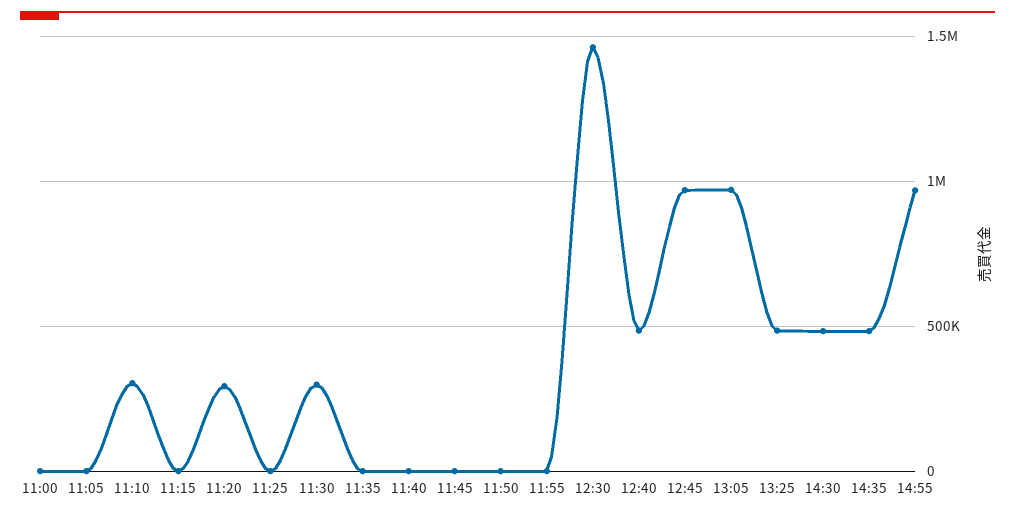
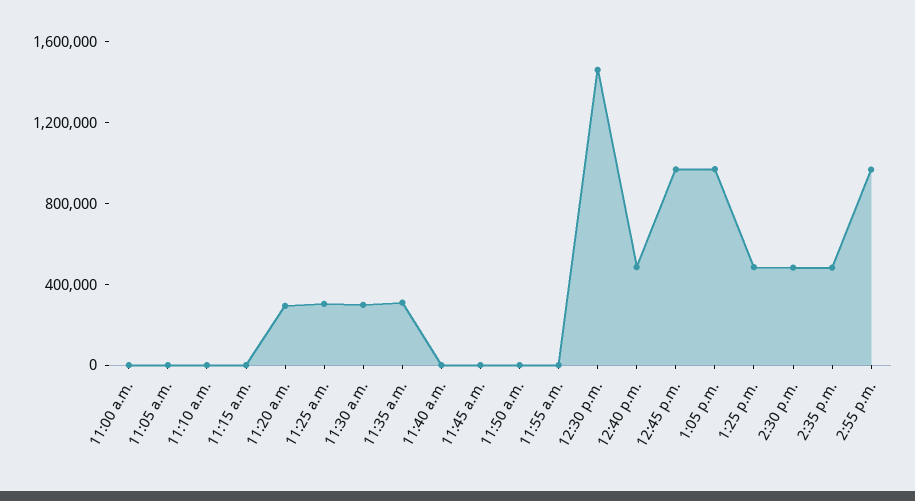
  {
    "11:00": 0,
    "11:05": 0,
-   "11:10": 300000,
+   "11:10": 0,
    "11:15": 0,
    "11:20": 300000,
-   "11:25": 0,
+   "11:25": 300000,
    "11:30": 300000,
-   "11:35": 0,
+   "11:35": 300000,
    "11:40": 0,
    "11:45": 0,
    "11:50": 0,
    "11:55": 0,
    "12:30": 1450000,
    "12:40": 500000,
    "12:45": 950000,
    "13:05": 950000,
    "13:25": 500000,
    "14:30": 500000,
    "14:35": 500000,
    "14:55": 950000
  }

